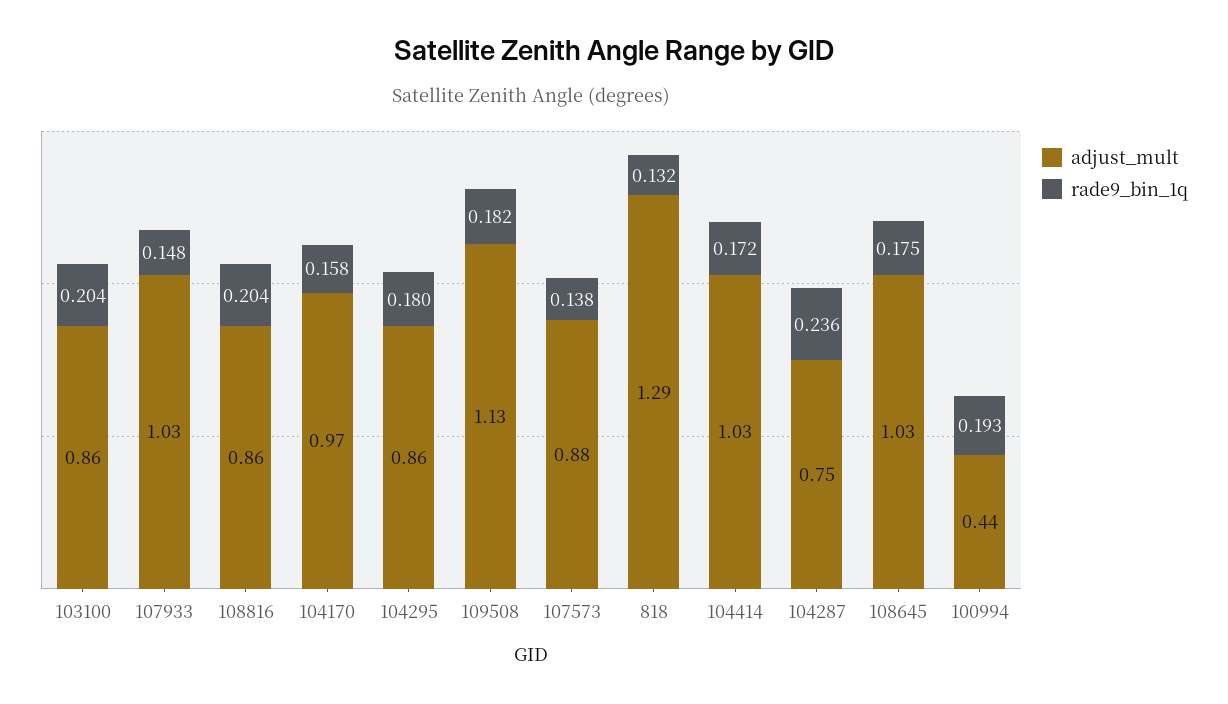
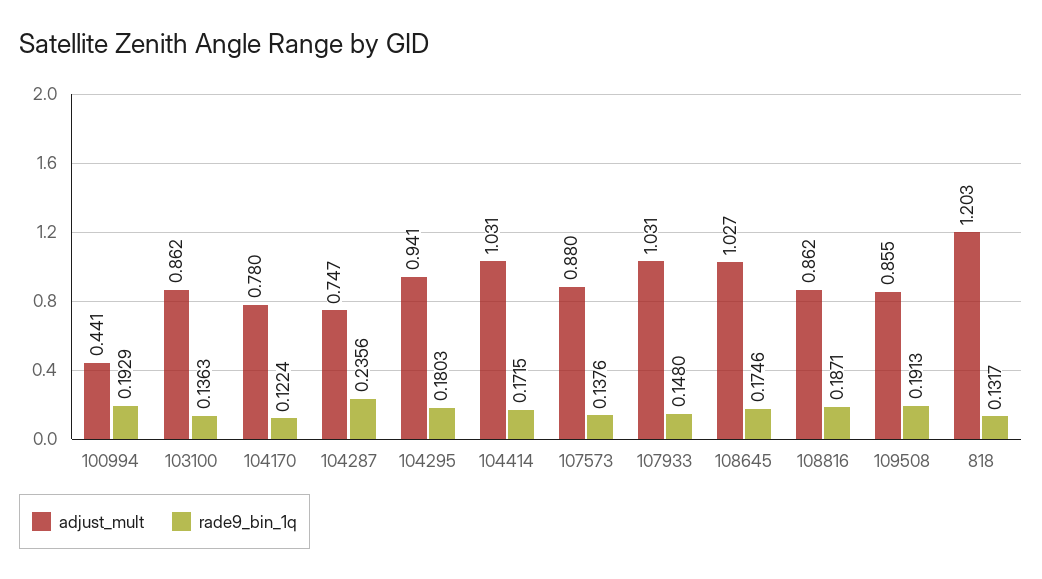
  {
    "adjust_mult": {
      "103100": 0.862,
      "107933": 1.031,
      "108816": 0.862,
-     "104170": 0.97,
+     "104170": 0.78,
-     "104295": 0.86,
+     "104295": 0.941,
-     "109508": 1.13,
+     "109508": 0.855,
      "107573": 0.88,
-     "818": 1.29,
+     "818": 1.203,
      "104414": 1.031,
      "104287": 0.747,
      "108645": 1.027,
      "100994": 0.441
    },
    "rade9_bin_1q": {
-     "103100": 0.204,
+     "103100": 0.1363,
      "107933": 0.148,
-     "108816": 0.204,
+     "108816": 0.1871,
-     "104170": 0.158,
+     "104170": 0.1224,
      "104295": 0.1803,
-     "109508": 0.182,
+     "109508": 0.1913,
      "107573": 0.1376,
      "818": 0.1317,
      "104414": 0.1715,
      "104287": 0.2356,
      "108645": 0.1746,
      "100994": 0.1929
    }
  }

